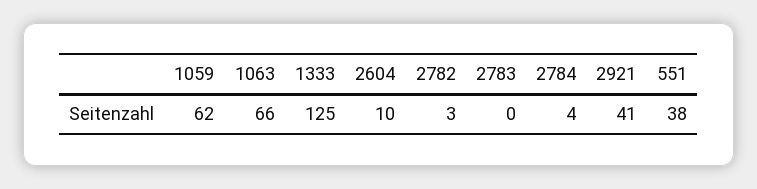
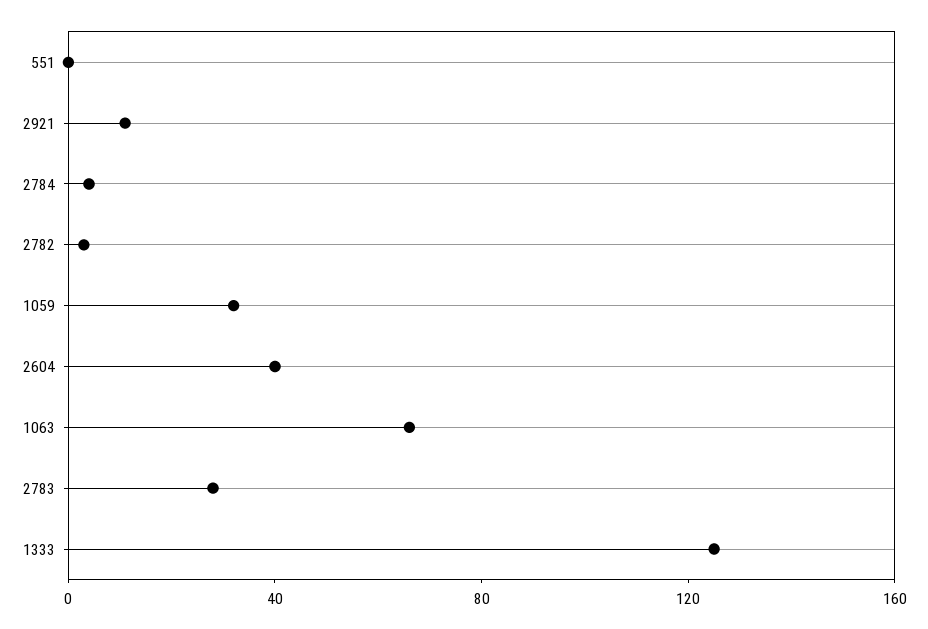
  {
-   "1059": 62,
+   "1059": 30,
    "1063": 66,
    "1333": 125,
-   "2604": 10,
+   "2604": 40,
    "2782": 3,
-   "2783": 0,
+   "2783": 30,
    "2784": 4,
-   "2921": 41,
+   "2921": 10,
-   "551": 38
+   "551": 0
  }

